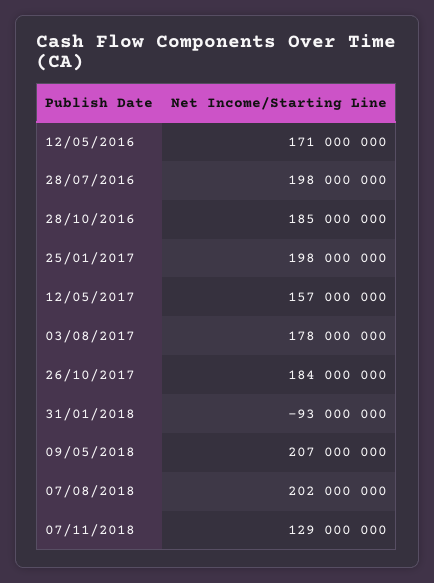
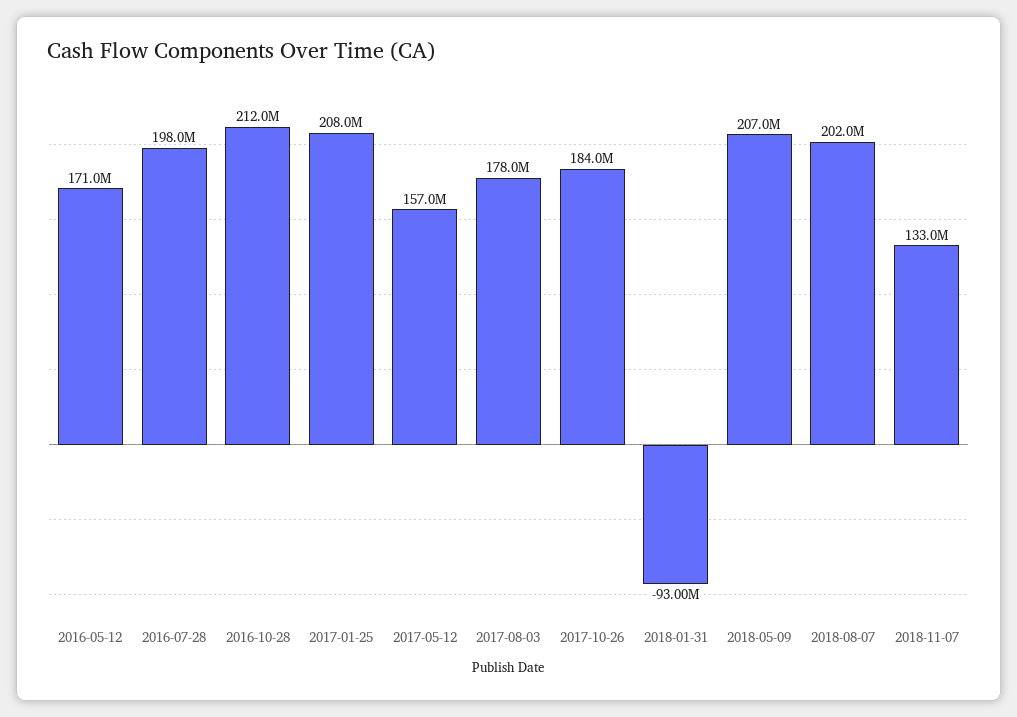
  {
    "12/05/2016": 171000000,
    "28/07/2016": 198000000,
-   "28/10/2016": 185000000,
+   "28/10/2016": 212000000,
-   "25/01/2017": 198000000,
+   "25/01/2017": 208000000,
    "12/05/2017": 157000000,
    "03/08/2017": 178000000,
    "26/10/2017": 184000000,
    "31/01/2018": -93000000,
    "09/05/2018": 207000000,
    "07/08/2018": 202000000,
-   "07/11/2018": 129000000
+   "07/11/2018": 133000000
  }

